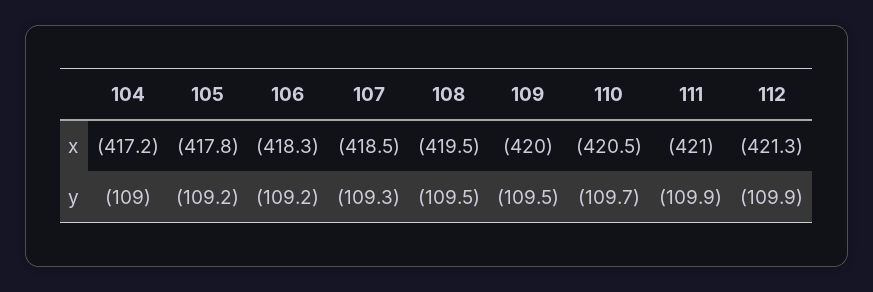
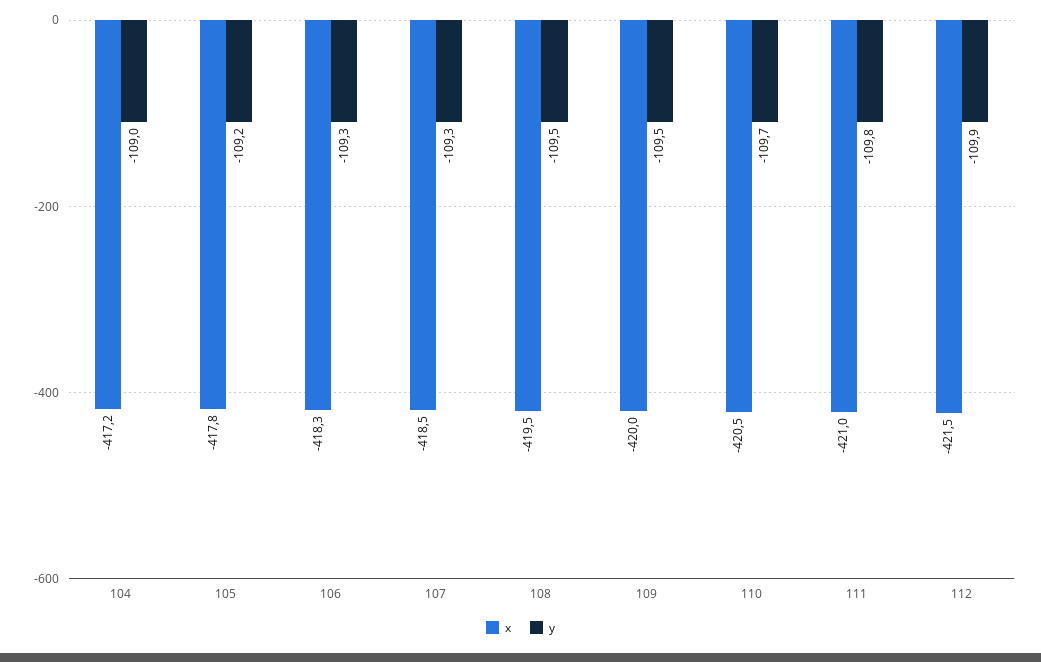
  {
    "x": {
      "104": -417.2,
      "105": -417.8,
      "106": -418.3,
      "107": -418.5,
      "108": -419.5,
      "109": -420,
      "110": -420.5,
      "111": -421,
-     "112": -421.3
+     "112": -421.5
    },
    "y": {
      "104": -109,
      "105": -109.2,
-     "106": -109.2,
+     "106": -109.3,
      "107": -109.3,
      "108": -109.5,
      "109": -109.5,
      "110": -109.7,
-     "111": -109.9,
+     "111": -109.8,
      "112": -109.9
    }
  }

